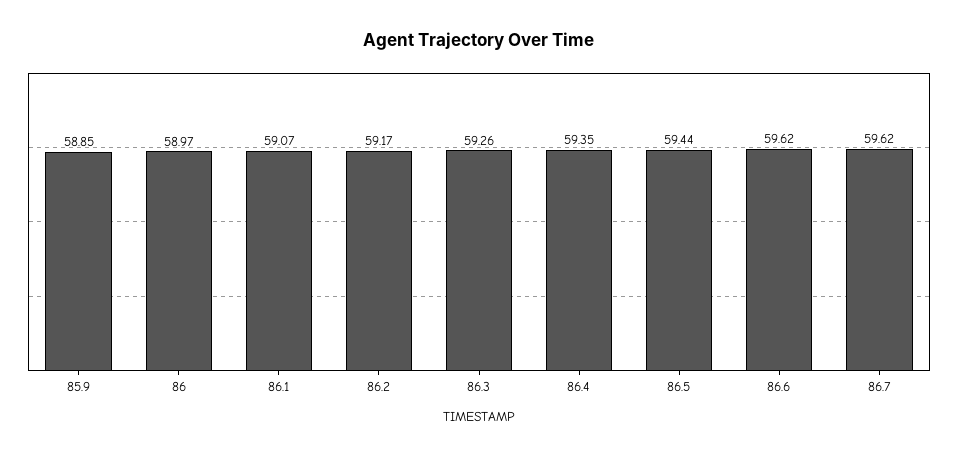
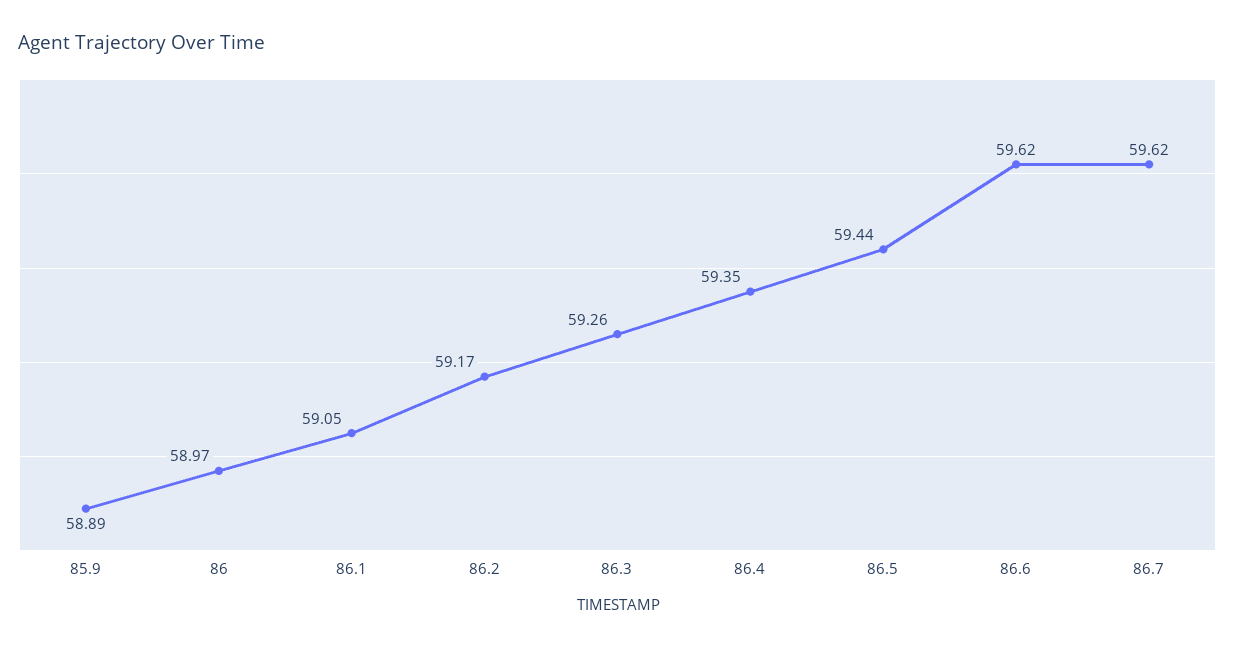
  {
-   "85.9": 58.85,
+   "85.9": 58.89,
    "86": 58.97,
-   "86.1": 59.07,
+   "86.1": 59.05,
    "86.2": 59.17,
    "86.3": 59.26,
    "86.4": 59.35,
    "86.5": 59.44,
    "86.6": 59.62,
    "86.7": 59.62
  }

